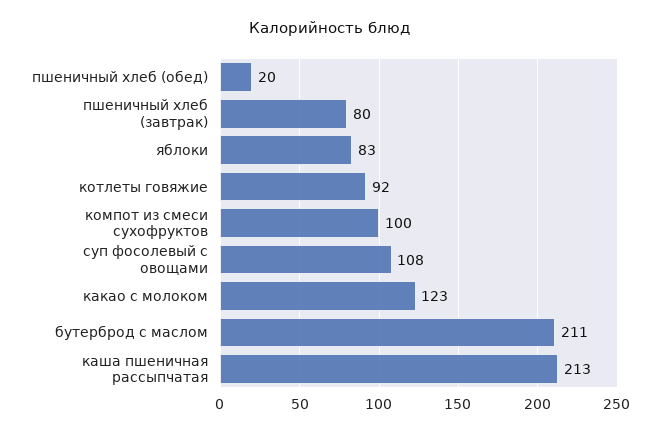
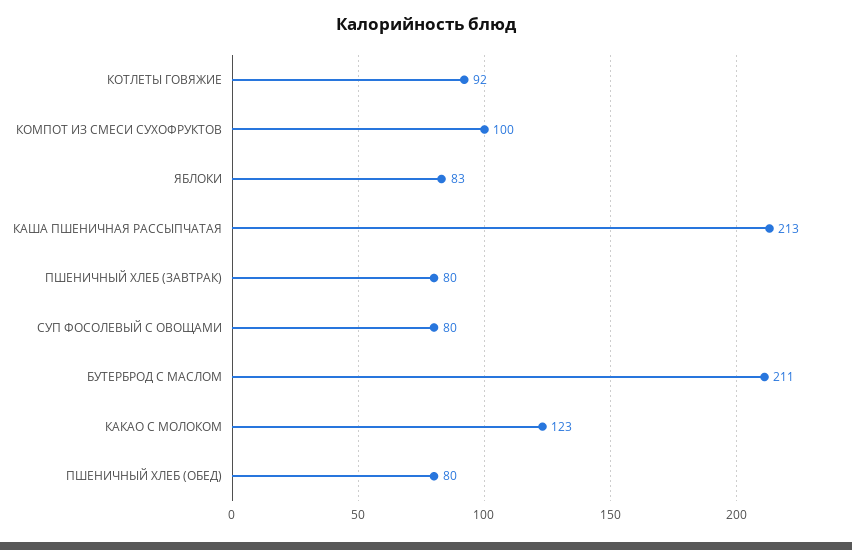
  {
-   "пшеничный хлеб (обед)": 20,
+   "пшеничный хлеб (обед)": 80,
    "пшеничный хлеб (завтрак)": 80,
    "яблоки": 83,
    "котлеты говяжие": 92,
    "компот из смеси сухофруктов": 100,
-   "суп фосолевый с овощами": 108,
+   "суп фосолевый с овощами": 80,
    "какао с молоком": 123,
    "бутерброд с маслом": 211,
    "каша пшеничная рассыпчатая": 213
  }

